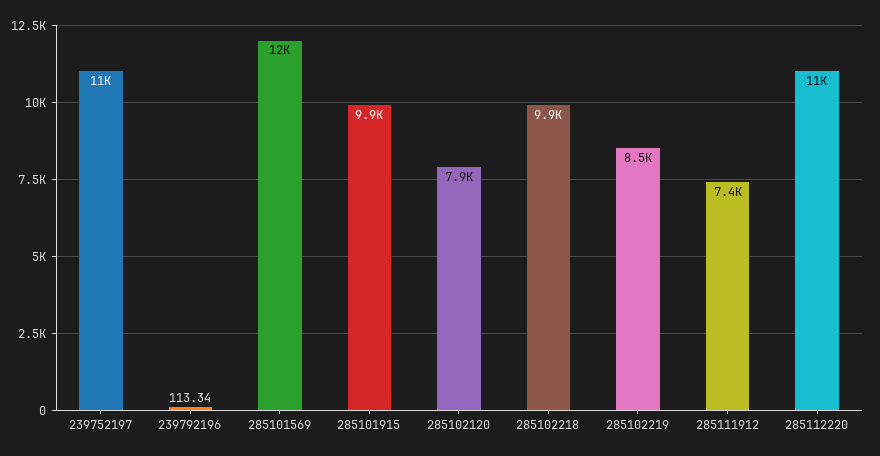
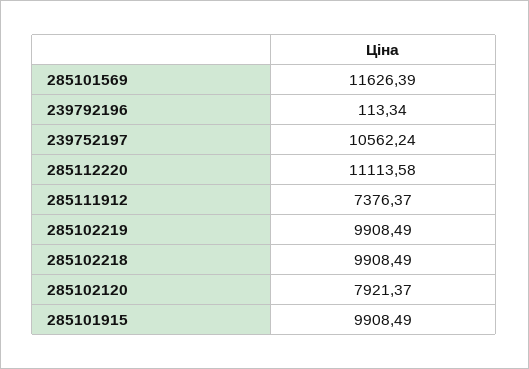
  {
    "239752197": 10562.24,
    "239792196": 113.34,
    "285101569": 11626.39,
    "285101915": 9908.49,
    "285102120": 7921.37,
    "285102218": 9908.49,
-   "285102219": 8500,
+   "285102219": 9908.49,
    "285111912": 7376.37,
    "285112220": 11113.58
  }

